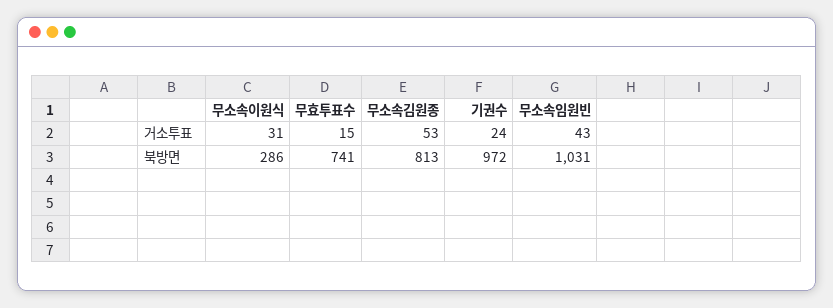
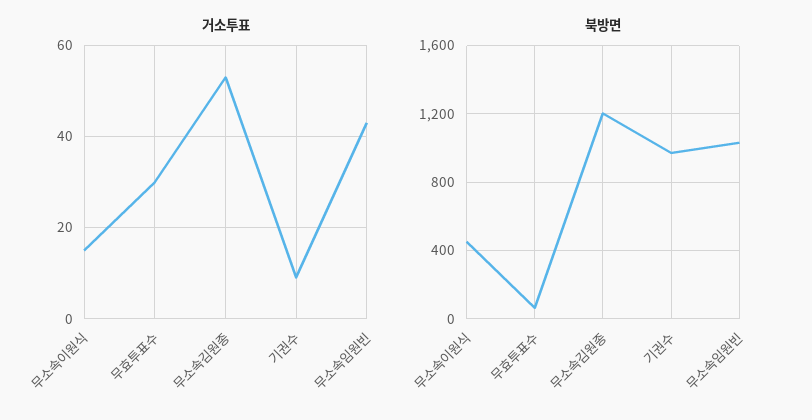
  {
    "거소투표": {
-     "무소속이원식": 31,
+     "무소속이원식": 15,
-     "무효투표수": 15,
+     "무효투표수": 30,
      "무소속김원종": 53,
-     "기권수": 24,
+     "기권수": 10,
      "무소속임원빈": 43
    },
    "북방면": {
-     "무소속이원식": 286,
+     "무소속이원식": 450,
-     "무효투표수": 741,
+     "무효투표수": 50,
-     "무소속김원종": 813,
+     "무소속김원종": 1200,
      "기권수": 972,
      "무소속임원빈": 1031
    }
  }

